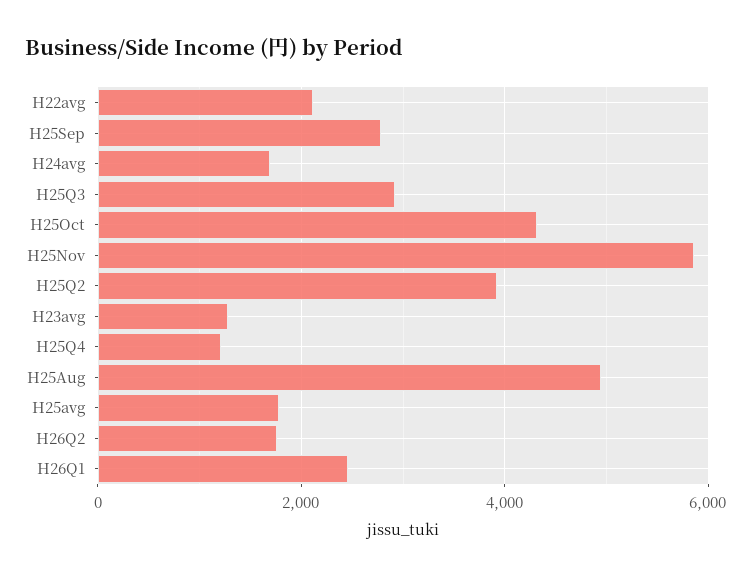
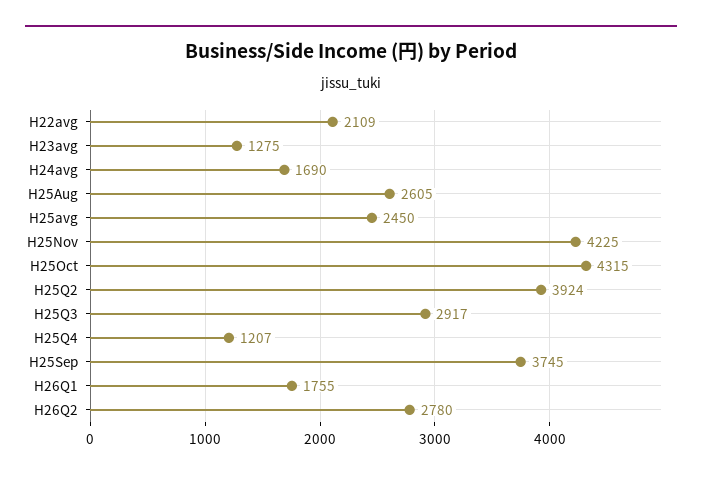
  {
    "H22avg": 2109,
-   "H25Sep": 2800,
+   "H25Sep": 3745,
    "H24avg": 1690,
    "H25Q3": 2917,
    "H25Oct": 4315,
-   "H25Nov": 5800,
+   "H25Nov": 4225,
    "H25Q2": 3924,
    "H23avg": 1275,
    "H25Q4": 1207,
-   "H25Aug": 5000,
+   "H25Aug": 2605,
-   "H25avg": 1800,
+   "H25avg": 2450,
-   "H26Q2": 1800,
+   "H26Q2": 2780,
-   "H26Q1": 2400
+   "H26Q1": 1755
  }

